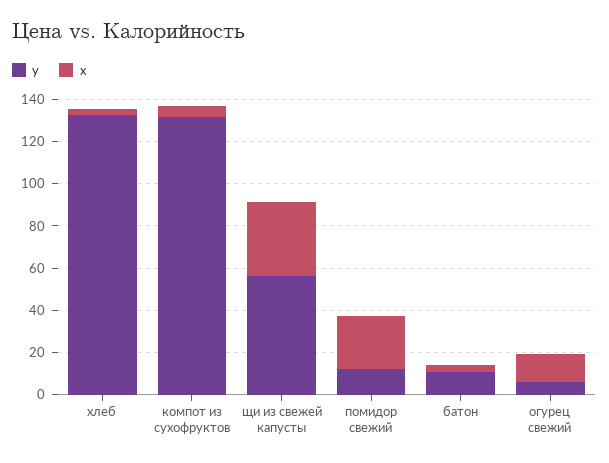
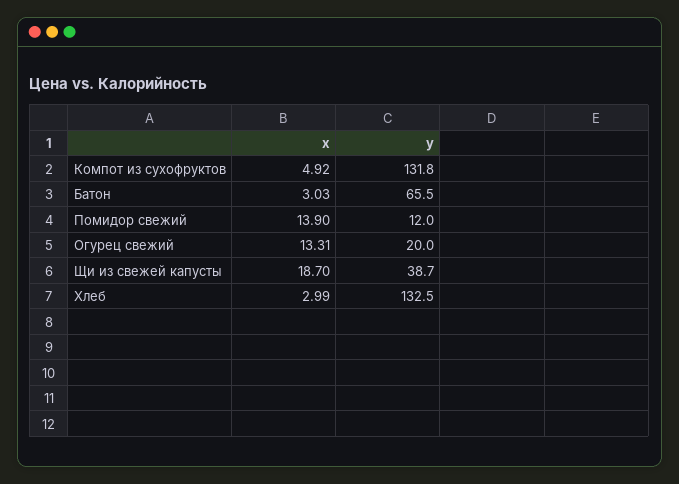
  {
    "y": {
      "хлеб": 132.5,
      "компот из сухофруктов": 131.8,
-     "щи из свежей капусты": 55,
+     "щи из свежей капусты": 38.7,
      "помидор свежий": 12,
-     "батон": 10,
+     "батон": 65.5,
-     "огурец свежий": 5
+     "огурец свежий": 20
    },
    "x": {
      "хлеб": 2.99,
      "компот из сухофруктов": 4.92,
-     "щи из свежей капусты": 35,
+     "щи из свежей капусты": 18.7,
-     "помидор свежий": 25,
+     "помидор свежий": 13.9,
      "батон": 3.03,
      "огурец свежий": 13.31
    }
  }

